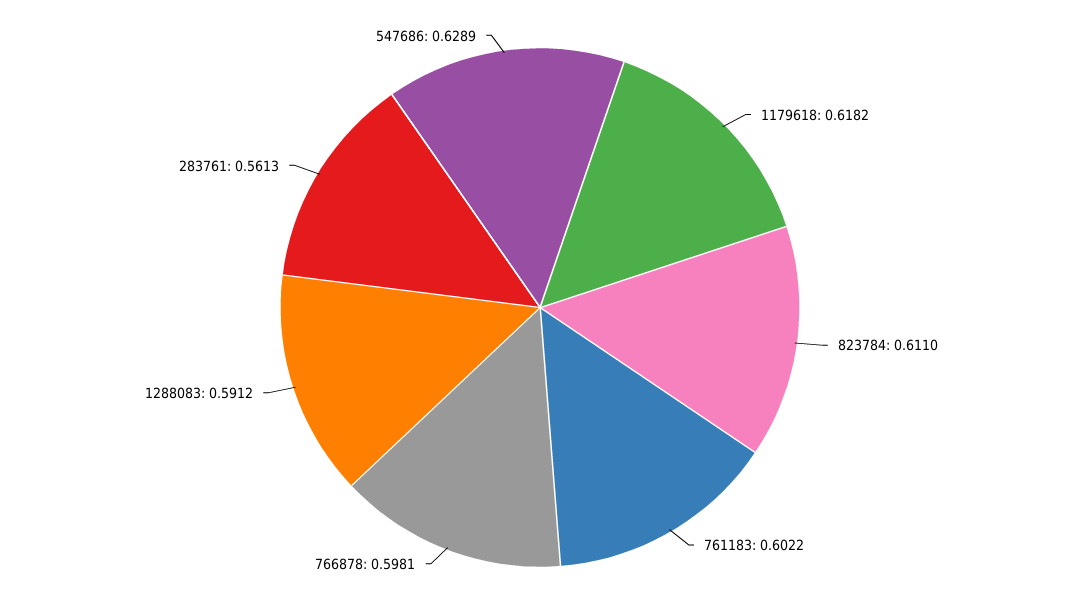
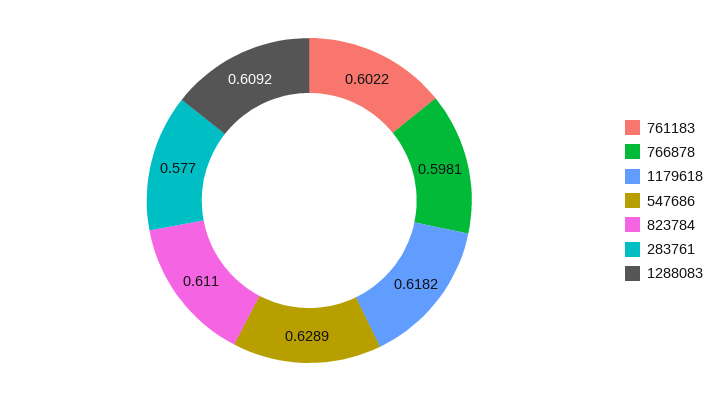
  {
    "1179618": 0.6182,
    "823784": 0.611,
    "761183": 0.6022,
    "766878": 0.5981,
-   "1288083": 0.5912,
+   "1288083": 0.6092,
-   "283761": 0.5613,
+   "283761": 0.577,
    "547686": 0.6289
  }

